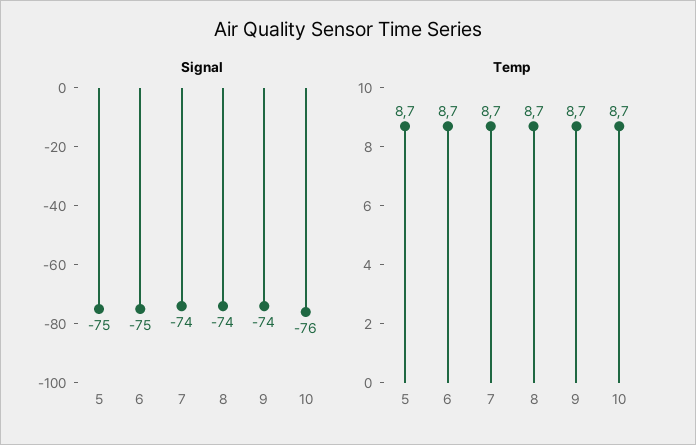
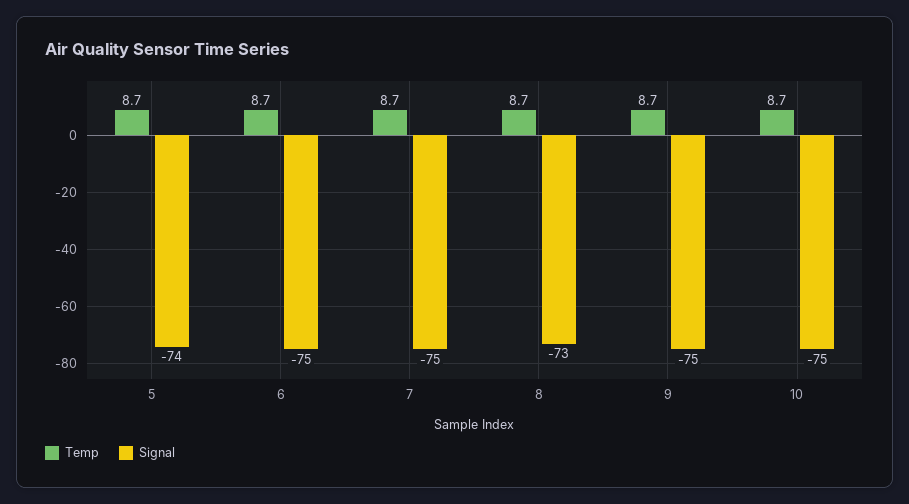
  {
    "Signal": {
-     "5": -75,
+     "5": -74,
      "6": -75,
-     "7": -74,
+     "7": -75,
-     "8": -74,
+     "8": -73,
-     "9": -74,
+     "9": -75,
-     "10": -76
+     "10": -75
    },
    "Temp": {
      "5": 8.7,
      "6": 8.7,
      "7": 8.7,
      "8": 8.7,
      "9": 8.7,
      "10": 8.7
    }
  }

